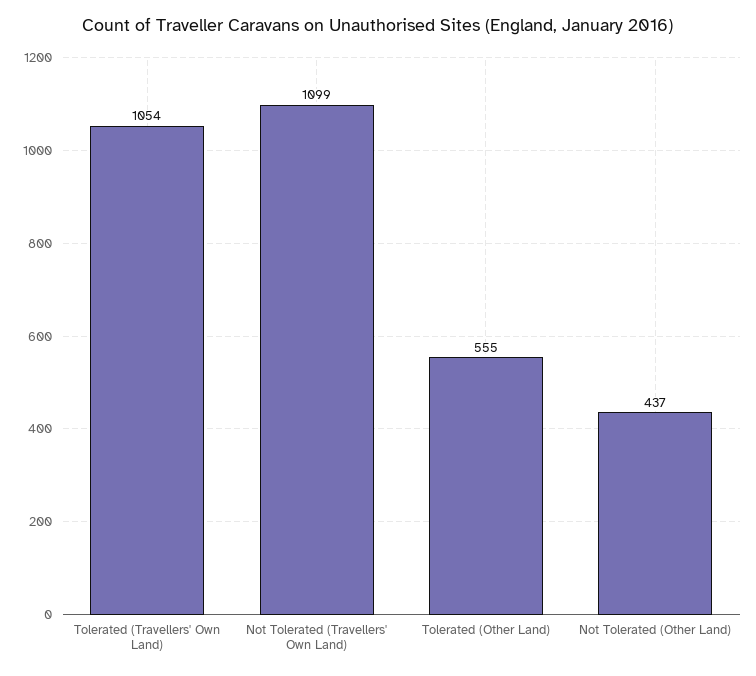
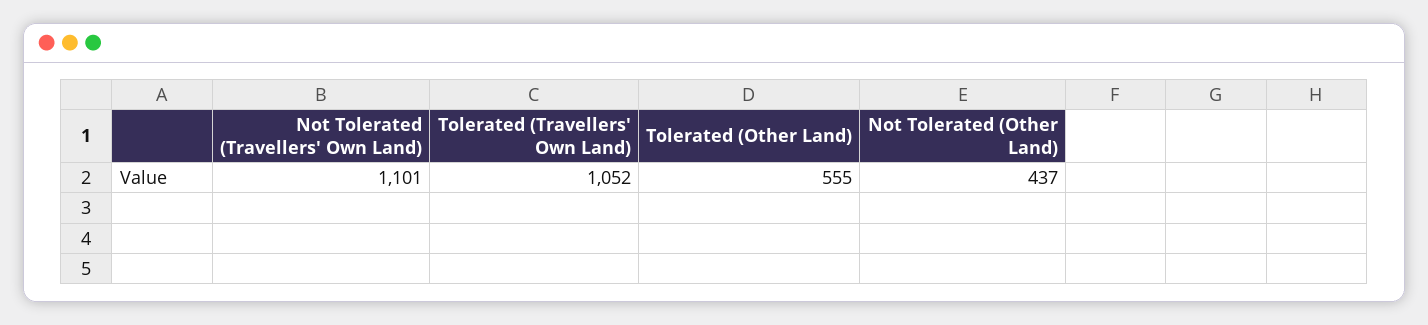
  {
-   "Tolerated (Travellers' Own Land)": 1054,
+   "Tolerated (Travellers' Own Land)": 1052,
-   "Not Tolerated (Travellers' Own Land)": 1099,
+   "Not Tolerated (Travellers' Own Land)": 1101,
    "Tolerated (Other Land)": 555,
    "Not Tolerated (Other Land)": 437
  }

